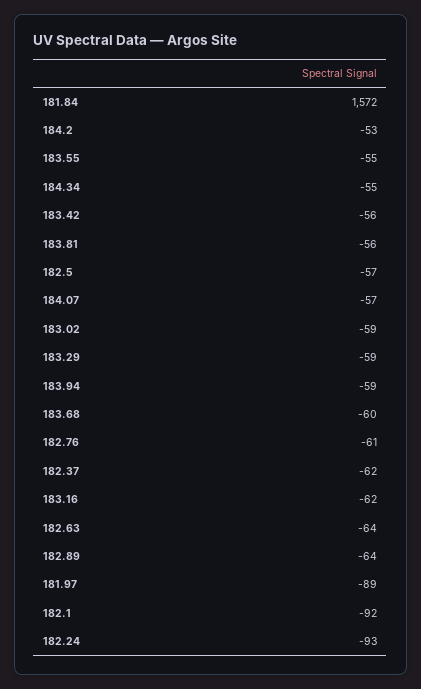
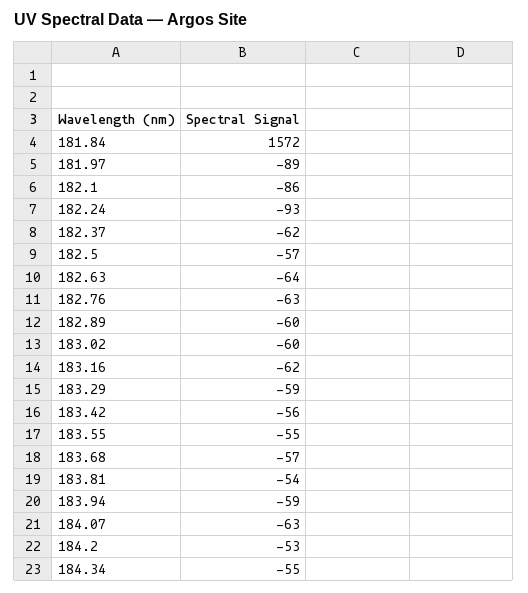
  {
    "181.84": 1572,
    "184.2": -53,
    "183.55": -55,
    "184.34": -55,
    "183.42": -56,
-   "183.81": -56,
+   "183.81": -54,
    "182.5": -57,
-   "184.07": -57,
+   "184.07": -63,
-   "183.02": -59,
+   "183.02": -60,
    "183.29": -59,
    "183.94": -59,
-   "183.68": -60,
+   "183.68": -57,
-   "182.76": -61,
+   "182.76": -63,
    "182.37": -62,
    "183.16": -62,
    "182.63": -64,
-   "182.89": -64,
+   "182.89": -60,
    "181.97": -89,
-   "182.1": -92,
+   "182.1": -86,
    "182.24": -93
  }

